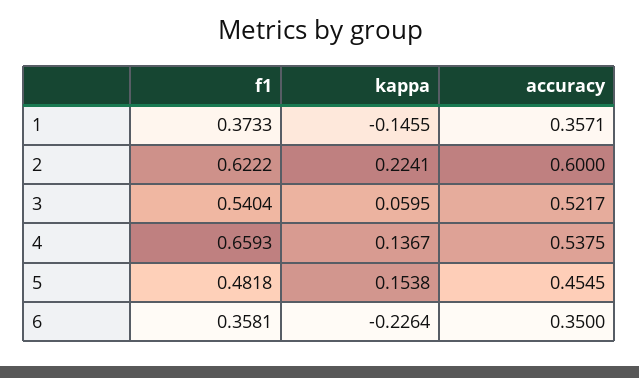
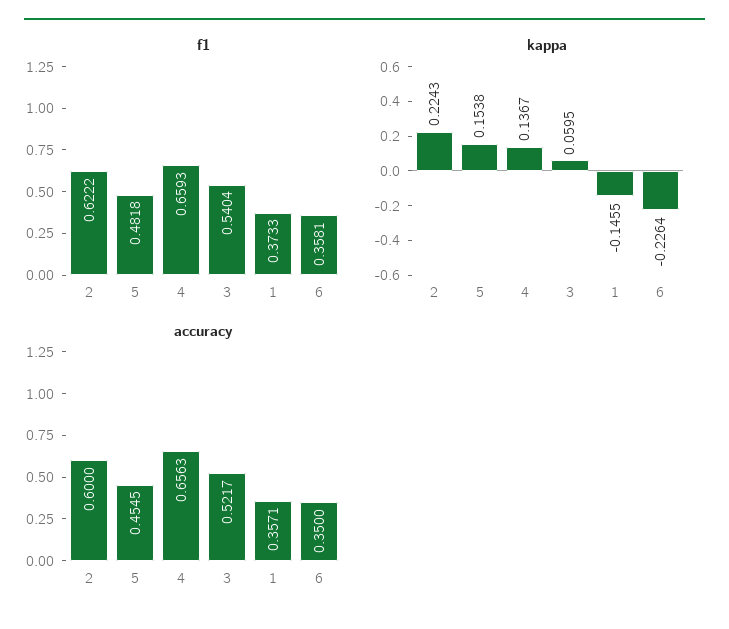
  {
    "f1": {
      "1": 0.3733,
      "2": 0.6222,
      "3": 0.5404,
      "4": 0.6593,
      "5": 0.4818,
      "6": 0.3581
    },
    "kappa": {
      "1": -0.1455,
-     "2": 0.2241,
+     "2": 0.2243,
      "3": 0.0595,
      "4": 0.1367,
      "5": 0.1538,
      "6": -0.2264
    },
    "accuracy": {
      "1": 0.3571,
      "2": 0.6,
      "3": 0.5217,
-     "4": 0.5375,
+     "4": 0.6563,
      "5": 0.4545,
      "6": 0.35
    }
  }

